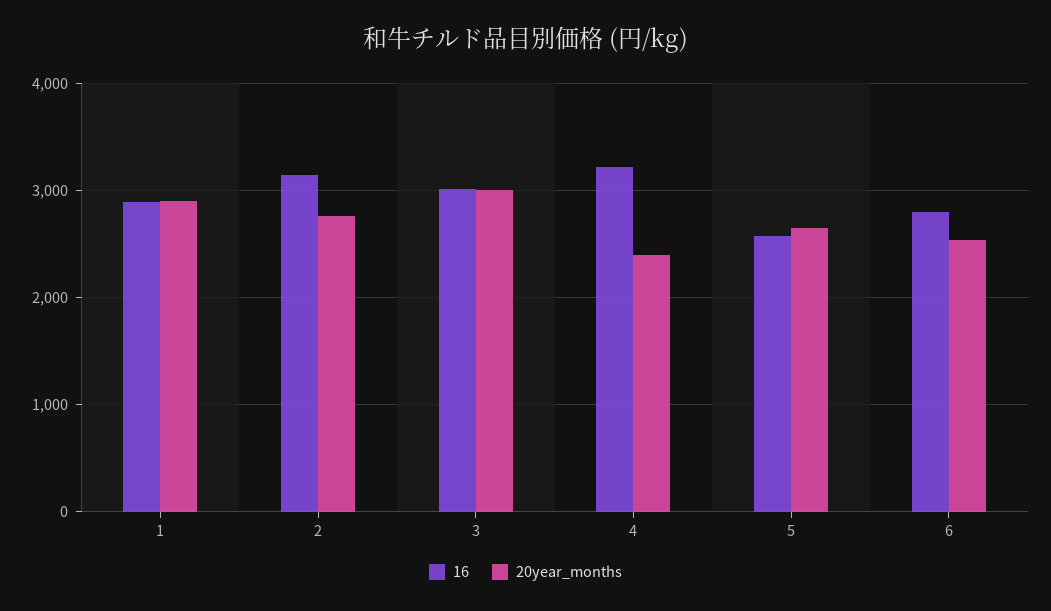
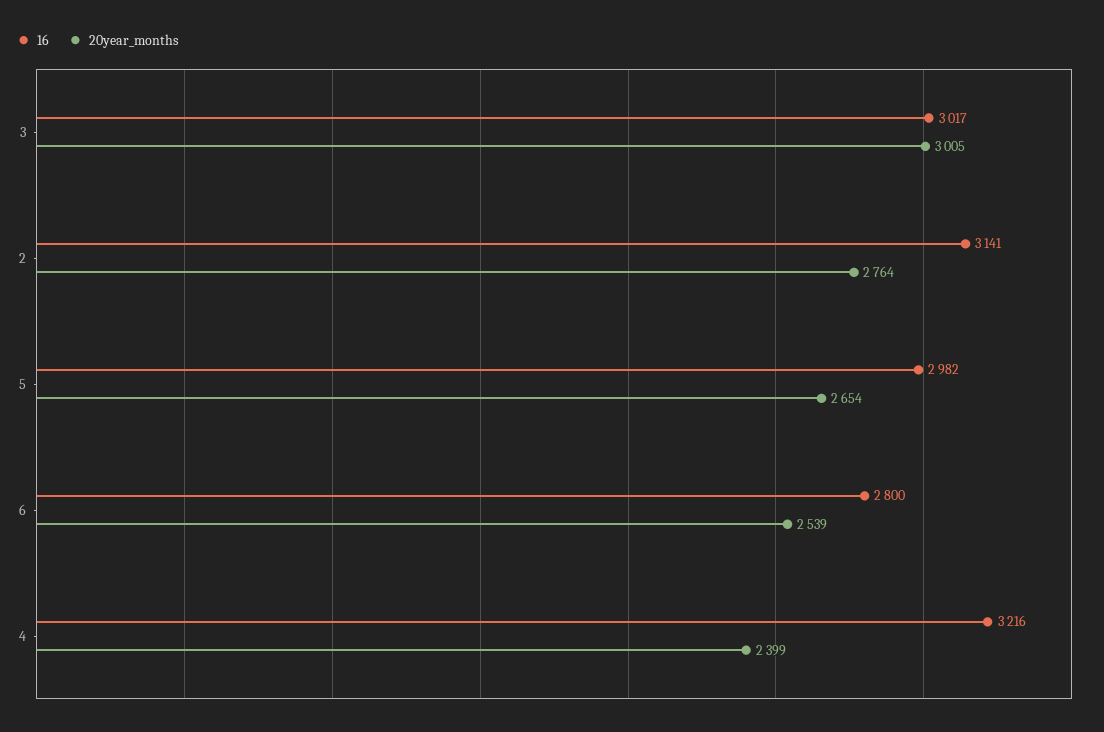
  {
    "16": {
-     "1": 2900,
      "2": 3141,
      "3": 3017,
      "4": 3216,
-     "5": 2600,
+     "5": 2982,
      "6": 2800
    },
    "20year_months": {
-     "1": 2900,
      "2": 2764,
      "3": 3005,
      "4": 2399,
      "5": 2654,
      "6": 2539
    }
  }

